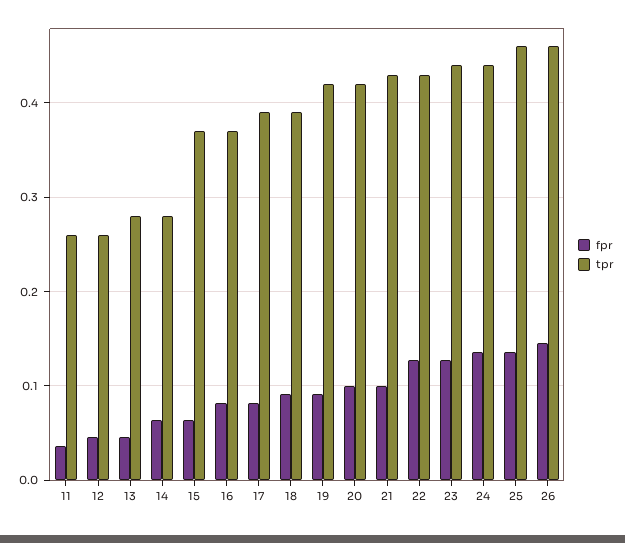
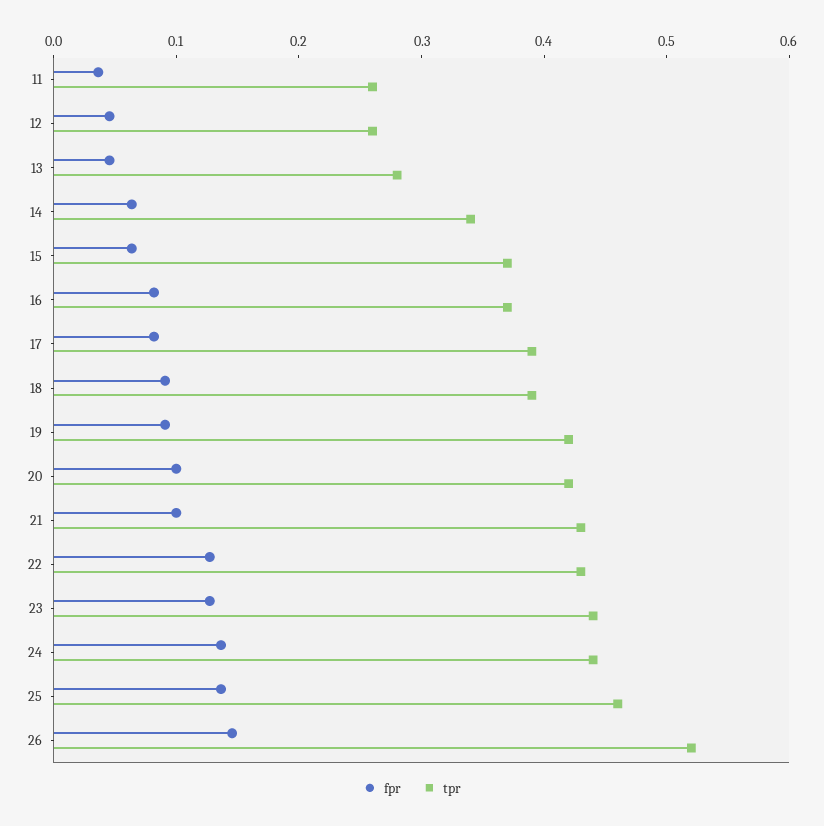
  {
    "fpr": {
      "11": 0.04,
      "12": 0.05,
      "13": 0.05,
      "14": 0.06,
      "15": 0.06,
      "16": 0.08,
      "17": 0.08,
      "18": 0.09,
      "19": 0.09,
      "20": 0.1,
      "21": 0.1,
      "22": 0.13,
      "23": 0.13,
      "24": 0.14,
      "25": 0.14,
      "26": 0.15
    },
    "tpr": {
      "11": 0.26,
      "12": 0.26,
      "13": 0.28,
-     "14": 0.28,
+     "14": 0.34,
      "15": 0.37,
      "16": 0.37,
      "17": 0.39,
      "18": 0.39,
      "19": 0.42,
      "20": 0.42,
      "21": 0.43,
      "22": 0.43,
      "23": 0.44,
      "24": 0.44,
      "25": 0.46,
-     "26": 0.46
+     "26": 0.52
    }
  }

